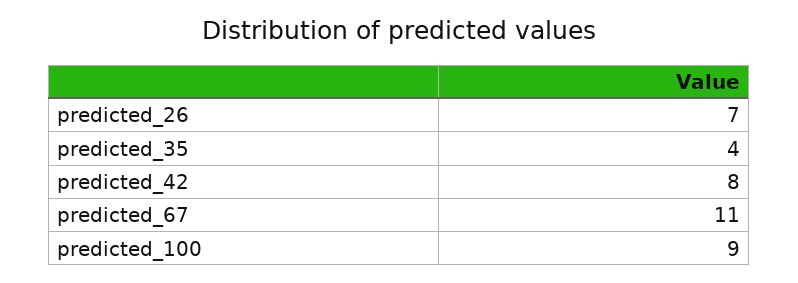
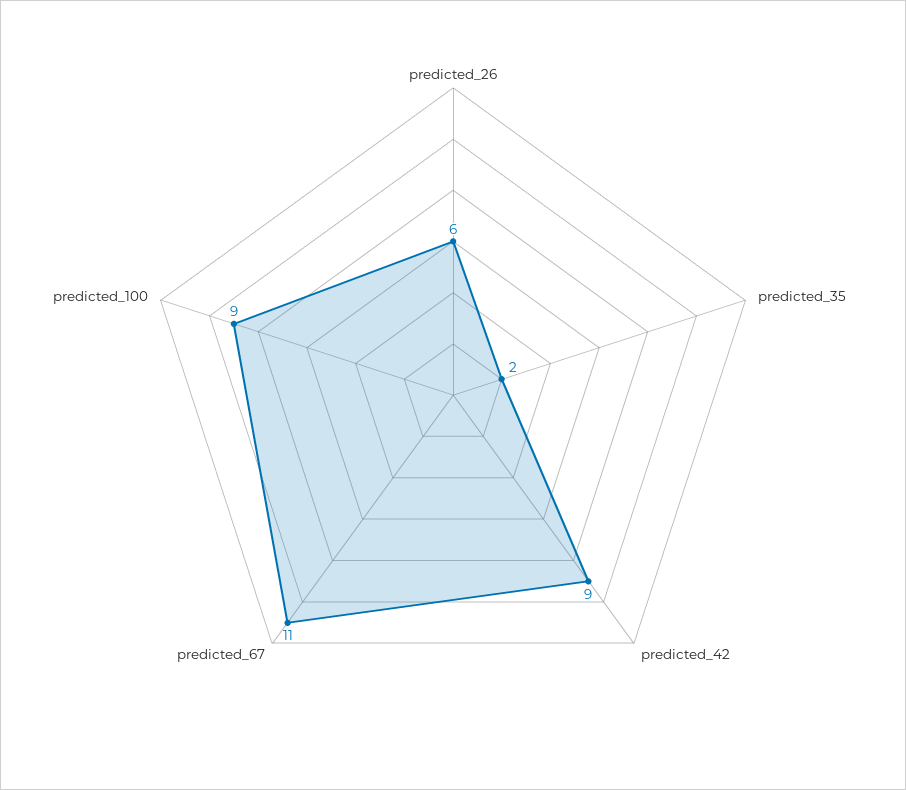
  {
-   "predicted_26": 7,
+   "predicted_26": 6,
-   "predicted_35": 4,
+   "predicted_35": 2,
-   "predicted_42": 8,
+   "predicted_42": 9,
    "predicted_67": 11,
    "predicted_100": 9
  }

